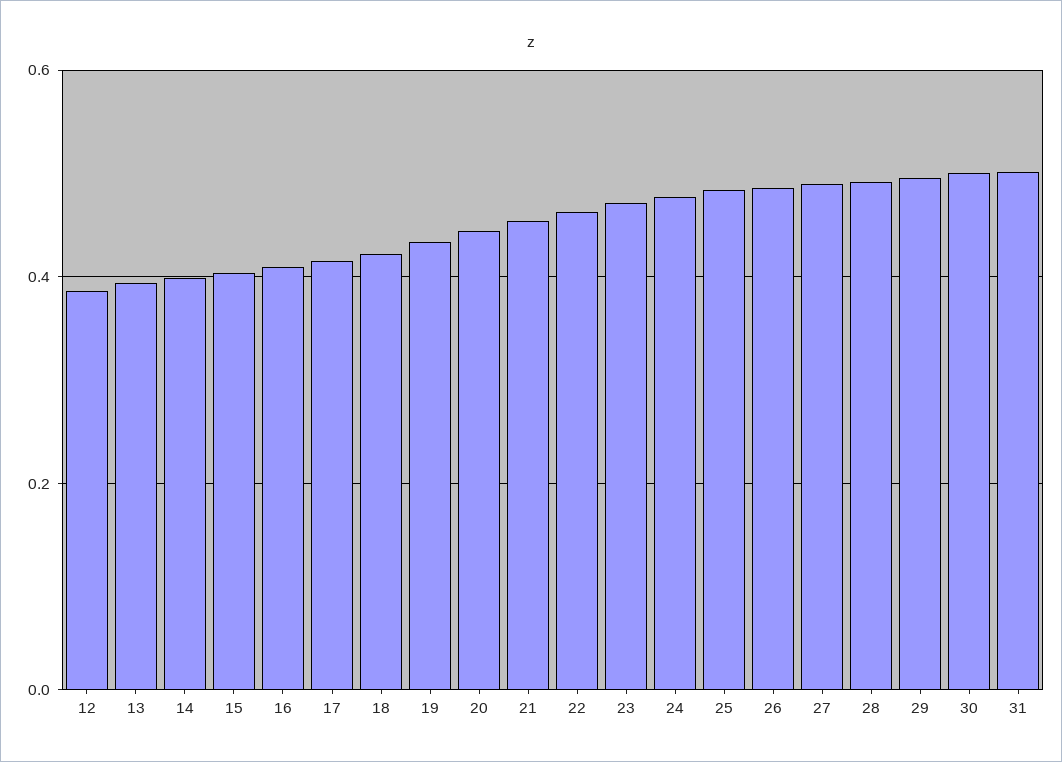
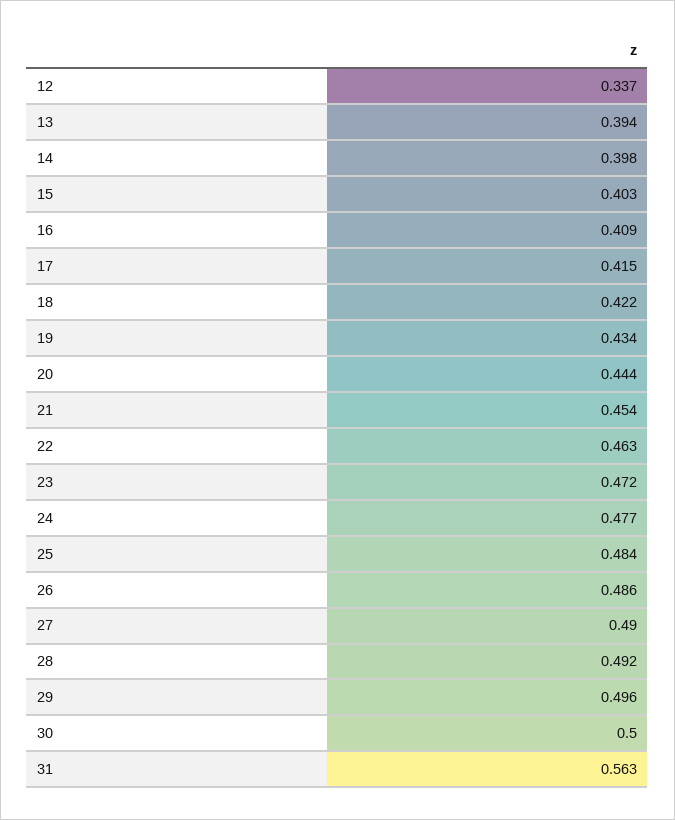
  {
-   "12": 0.38,
+   "12": 0.337,
    "13": 0.394,
    "14": 0.398,
    "15": 0.403,
    "16": 0.409,
    "17": 0.415,
    "18": 0.422,
    "19": 0.434,
    "20": 0.444,
    "21": 0.454,
    "22": 0.463,
    "23": 0.472,
    "24": 0.477,
    "25": 0.484,
    "26": 0.486,
    "27": 0.49,
    "28": 0.492,
    "29": 0.496,
    "30": 0.5,
-   "31": 0.5
+   "31": 0.563
  }

